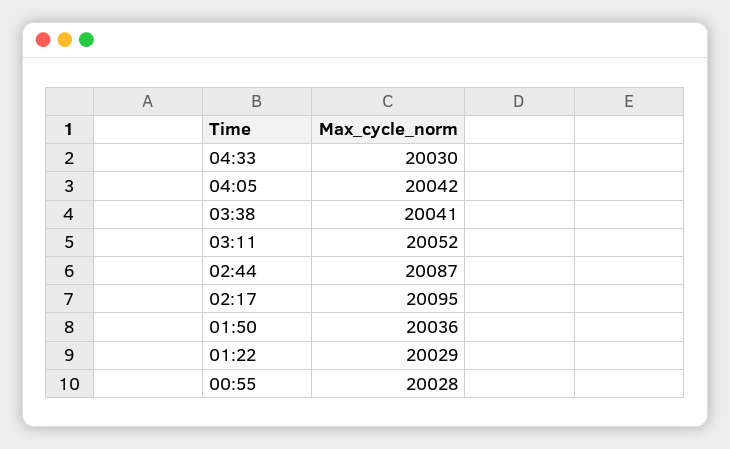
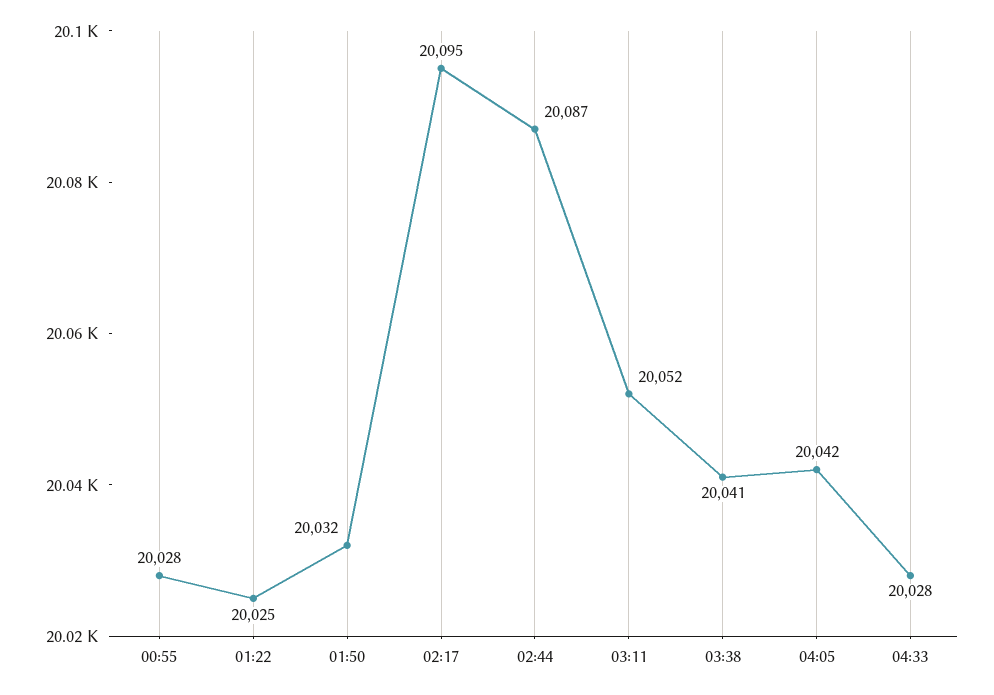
  {
-   "04:33": 20030,
+   "04:33": 20028,
    "04:05": 20042,
    "03:38": 20041,
    "03:11": 20052,
    "02:44": 20087,
    "02:17": 20095,
-   "01:50": 20036,
+   "01:50": 20032,
-   "01:22": 20029,
+   "01:22": 20025,
    "00:55": 20028
  }

